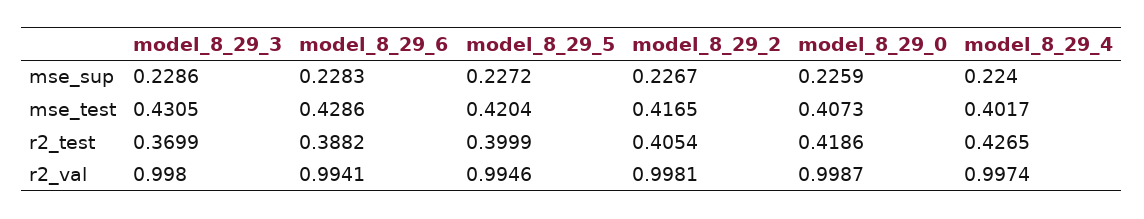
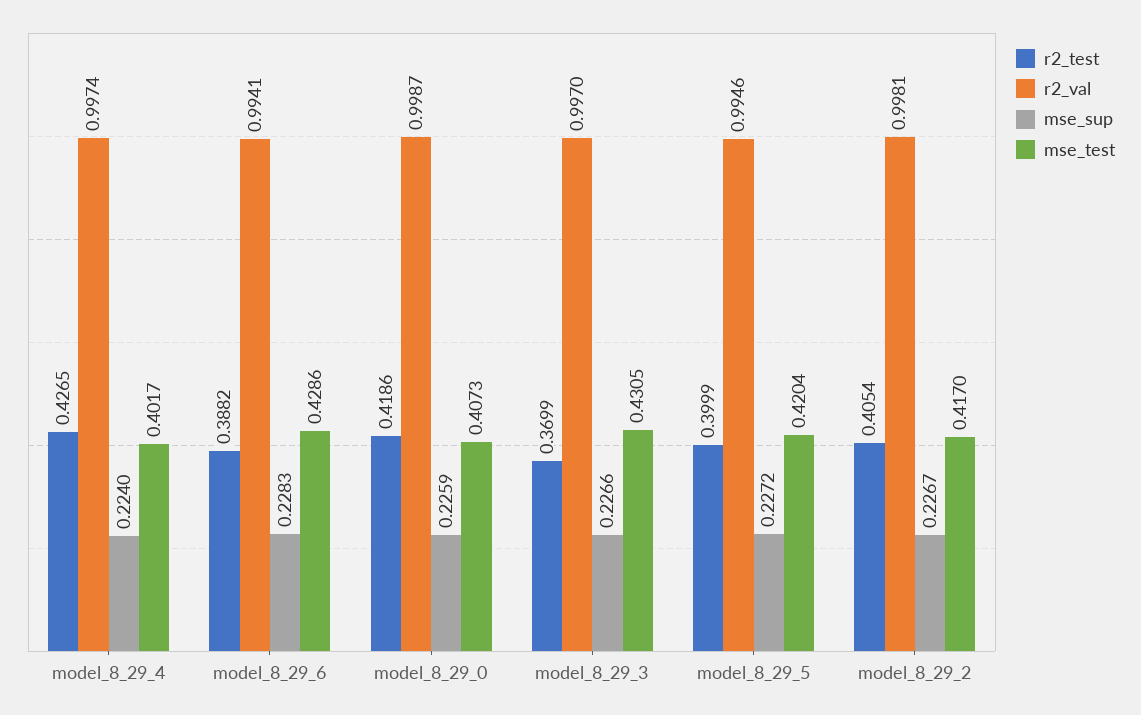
  {
    "mse_sup": {
-     "model_8_29_3": 0.2286,
+     "model_8_29_3": 0.2266,
      "model_8_29_6": 0.2283,
      "model_8_29_5": 0.2272,
      "model_8_29_2": 0.2267,
      "model_8_29_0": 0.2259,
      "model_8_29_4": 0.224
    },
    "mse_test": {
      "model_8_29_3": 0.4305,
      "model_8_29_6": 0.4286,
      "model_8_29_5": 0.4204,
-     "model_8_29_2": 0.4165,
+     "model_8_29_2": 0.417,
      "model_8_29_0": 0.4073,
      "model_8_29_4": 0.4017
    },
    "r2_test": {
      "model_8_29_3": 0.3699,
      "model_8_29_6": 0.3882,
      "model_8_29_5": 0.3999,
      "model_8_29_2": 0.4054,
      "model_8_29_0": 0.4186,
      "model_8_29_4": 0.4265
    },
    "r2_val": {
-     "model_8_29_3": 0.998,
+     "model_8_29_3": 0.997,
      "model_8_29_6": 0.9941,
      "model_8_29_5": 0.9946,
      "model_8_29_2": 0.9981,
      "model_8_29_0": 0.9987,
      "model_8_29_4": 0.9974
    }
  }

